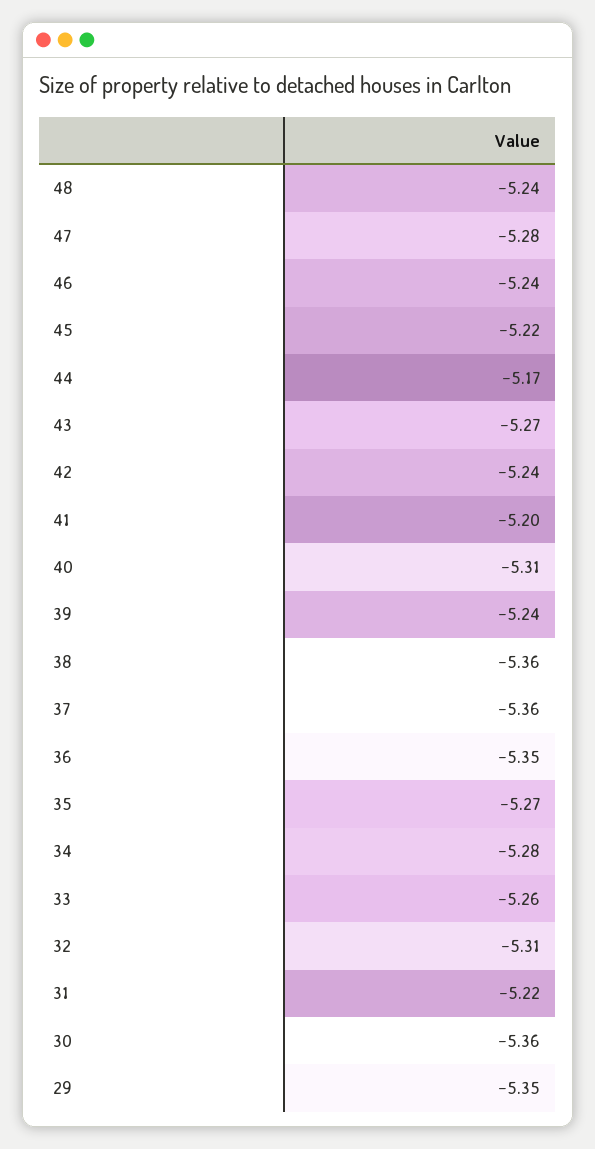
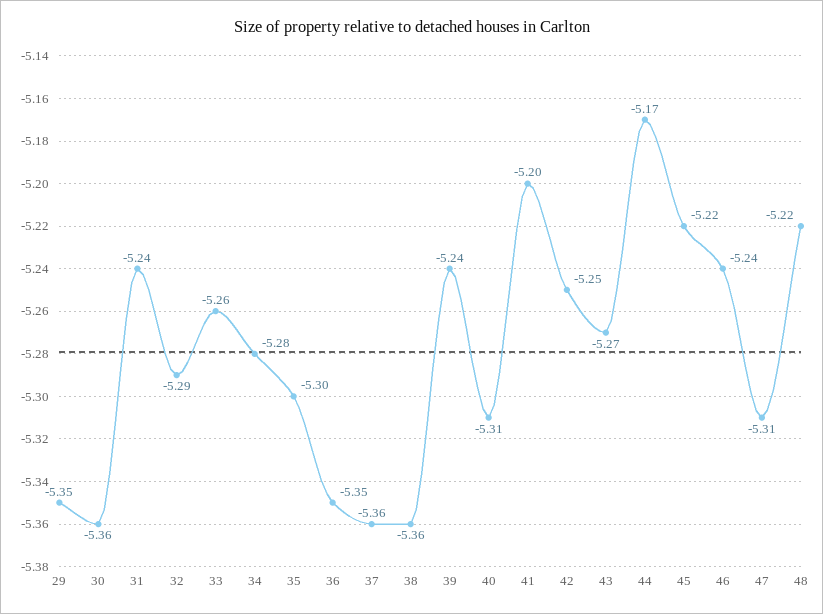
  {
-   "48": -5.24,
+   "48": -5.22,
-   "47": -5.28,
+   "47": -5.31,
    "46": -5.24,
    "45": -5.22,
    "44": -5.17,
    "43": -5.27,
-   "42": -5.24,
+   "42": -5.25,
    "41": -5.2,
    "40": -5.31,
    "39": -5.24,
    "38": -5.36,
    "37": -5.36,
    "36": -5.35,
-   "35": -5.27,
+   "35": -5.3,
    "34": -5.28,
    "33": -5.26,
-   "32": -5.31,
+   "32": -5.29,
-   "31": -5.22,
+   "31": -5.24,
    "30": -5.36,
    "29": -5.35
  }

